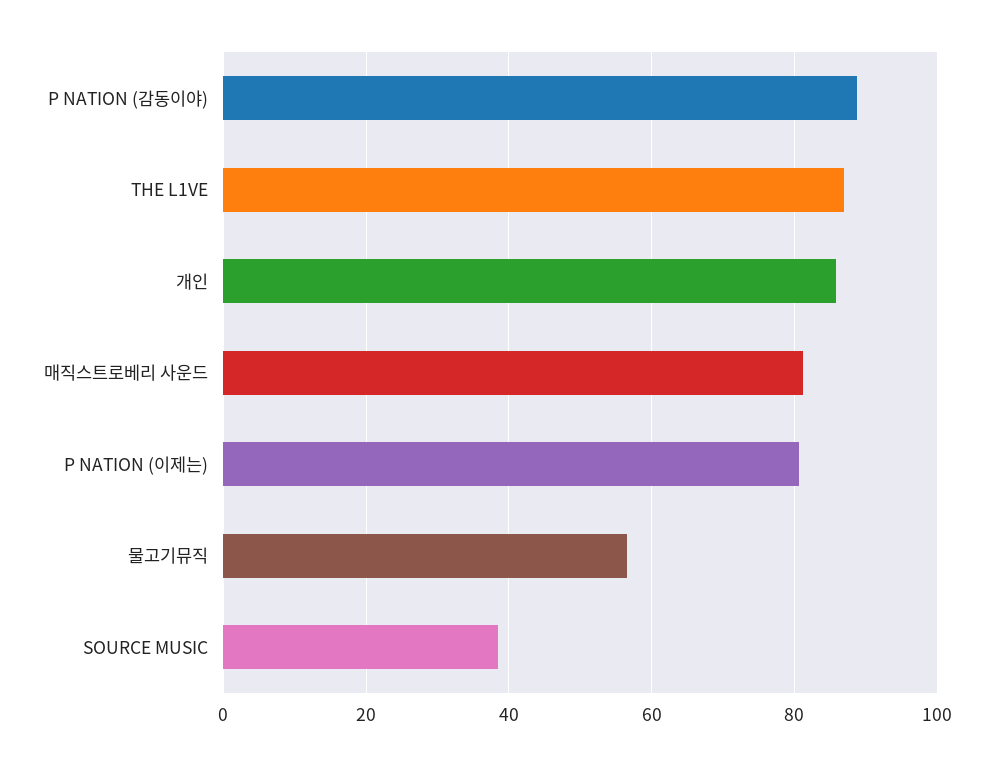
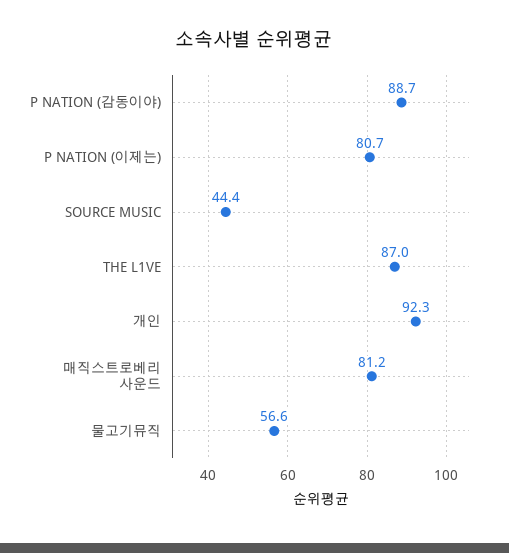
  {
    "P NATION (감동이야)": 88.7,
    "THE L1VE": 87,
-   "개인": 86,
+   "개인": 92.3,
    "매직스트로베리 사운드": 81.2,
    "P NATION (이제는)": 80.7,
    "물고기뮤직": 56.6,
-   "SOURCE MUSIC": 38
+   "SOURCE MUSIC": 44.4
  }

